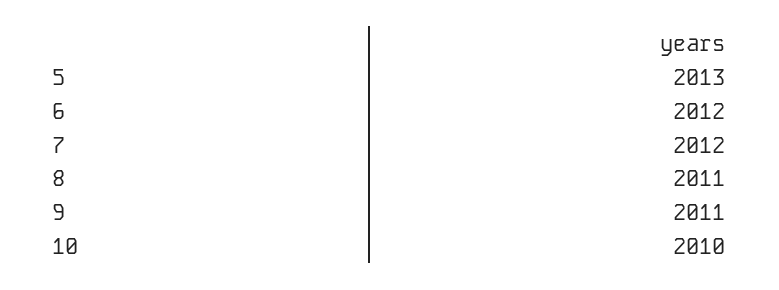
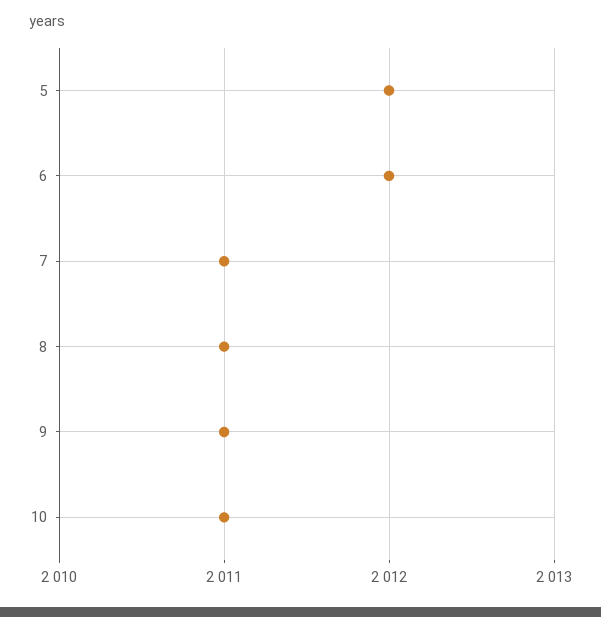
  {
-   "5": 2013,
+   "5": 2012,
    "6": 2012,
-   "7": 2012,
+   "7": 2011,
    "8": 2011,
    "9": 2011,
-   "10": 2010
+   "10": 2011
  }

